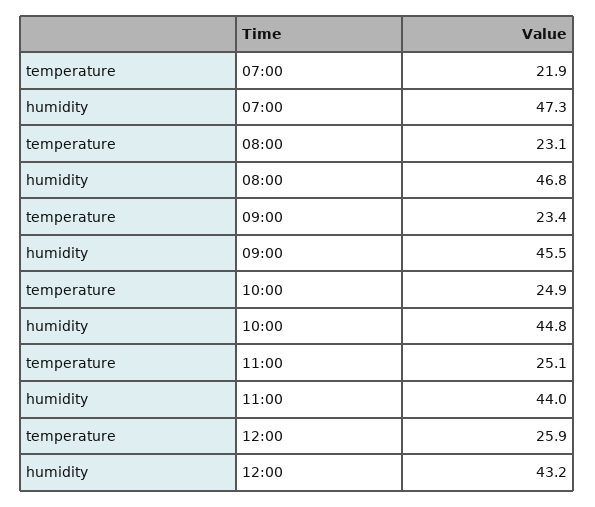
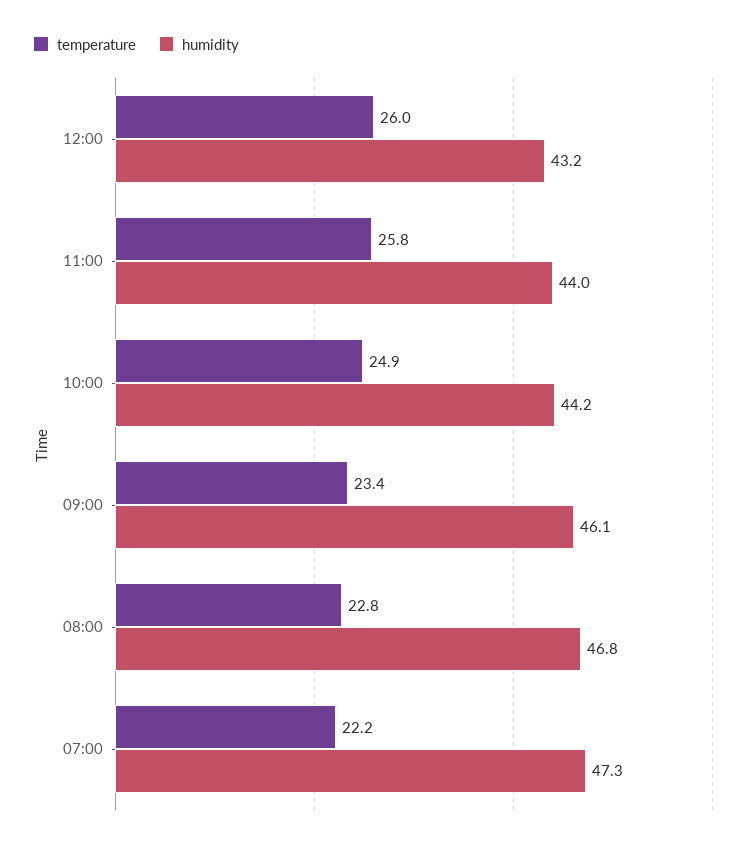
  {
    "temperature": {
-     "07:00": 21.9,
+     "07:00": 22.2,
-     "08:00": 23.1,
+     "08:00": 22.8,
      "09:00": 23.4,
      "10:00": 24.9,
-     "11:00": 25.1,
+     "11:00": 25.8,
-     "12:00": 25.9
+     "12:00": 26
    },
    "humidity": {
      "07:00": 47.3,
      "08:00": 46.8,
-     "09:00": 45.5,
+     "09:00": 46.1,
-     "10:00": 44.8,
+     "10:00": 44.2,
      "11:00": 44,
      "12:00": 43.2
    }
  }

